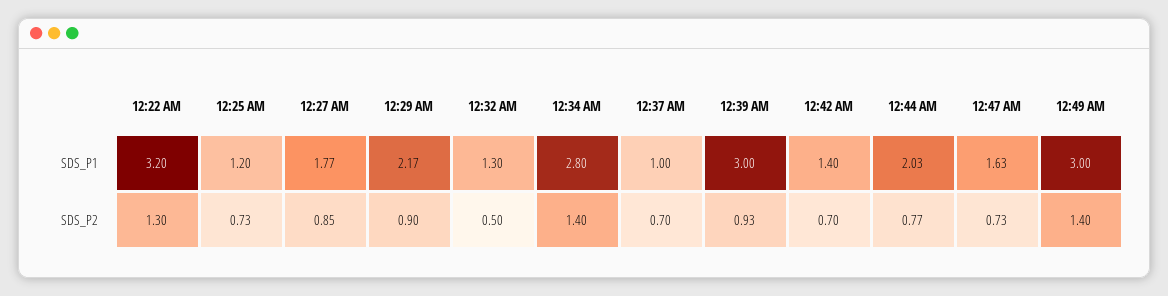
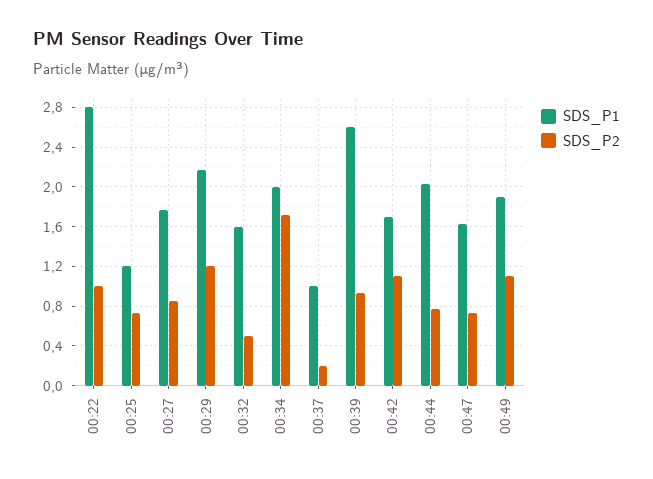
  {
    "SDS_P1": {
-     "12:22 AM": 3.2,
+     "12:22 AM": 2.8,
      "12:25 AM": 1.2,
      "12:27 AM": 1.77,
      "12:29 AM": 2.17,
-     "12:32 AM": 1.3,
+     "12:32 AM": 1.6,
-     "12:34 AM": 2.8,
+     "12:34 AM": 2,
      "12:37 AM": 1,
-     "12:39 AM": 3,
+     "12:39 AM": 2.6,
-     "12:42 AM": 1.4,
+     "12:42 AM": 1.7,
      "12:44 AM": 2.03,
      "12:47 AM": 1.63,
-     "12:49 AM": 3
+     "12:49 AM": 1.9
    },
    "SDS_P2": {
-     "12:22 AM": 1.3,
+     "12:22 AM": 1,
      "12:25 AM": 0.73,
      "12:27 AM": 0.85,
-     "12:29 AM": 0.9,
+     "12:29 AM": 1.2,
      "12:32 AM": 0.5,
-     "12:34 AM": 1.4,
+     "12:34 AM": 1.7,
-     "12:37 AM": 0.7,
+     "12:37 AM": 0.2,
      "12:39 AM": 0.93,
-     "12:42 AM": 0.7,
+     "12:42 AM": 1.1,
      "12:44 AM": 0.77,
      "12:47 AM": 0.73,
-     "12:49 AM": 1.4
+     "12:49 AM": 1.1
    }
  }

